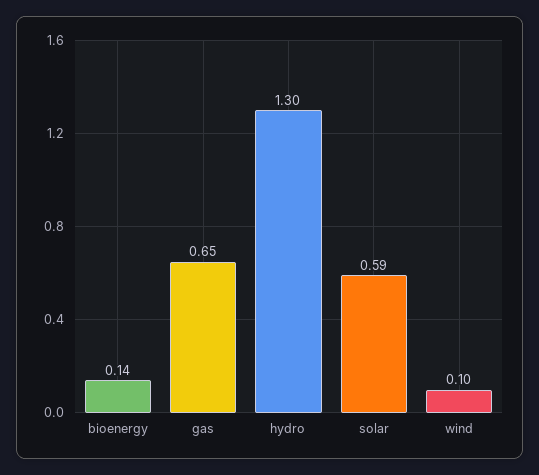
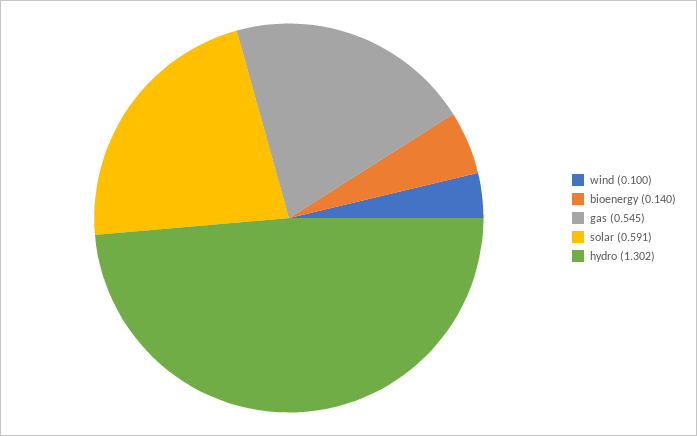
  {
    "bioenergy": 0.14,
-   "gas": 0.65,
+   "gas": 0.545,
    "hydro": 1.302,
    "solar": 0.591,
    "wind": 0.1
  }

